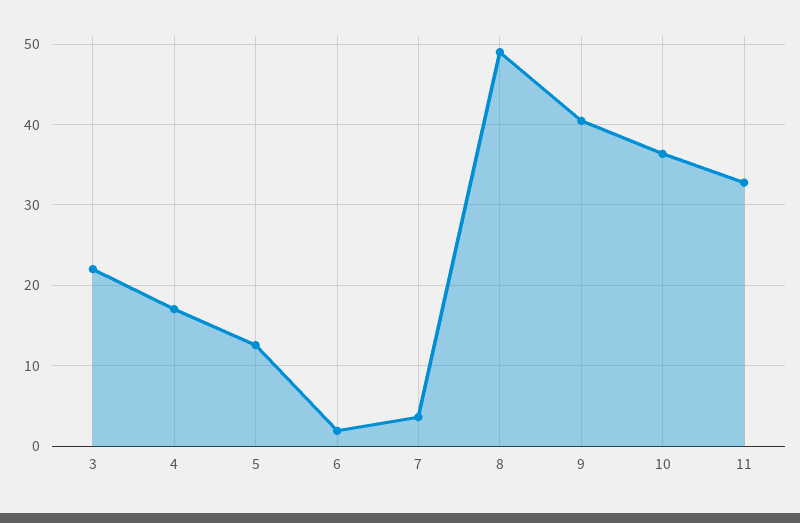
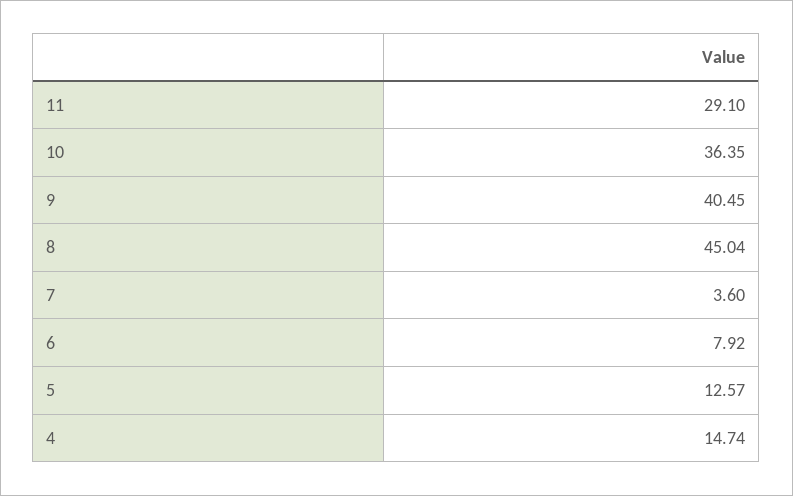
  {
-   "3": 22,
-   "4": 17,
+   "4": 14.74,
    "5": 12.57,
-   "6": 2,
+   "6": 7.92,
    "7": 3.6,
-   "8": 49,
+   "8": 45.04,
    "9": 40.45,
    "10": 36.35,
-   "11": 33
+   "11": 29.1
  }

